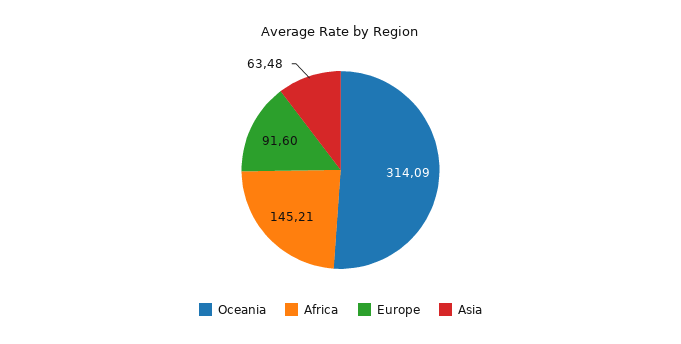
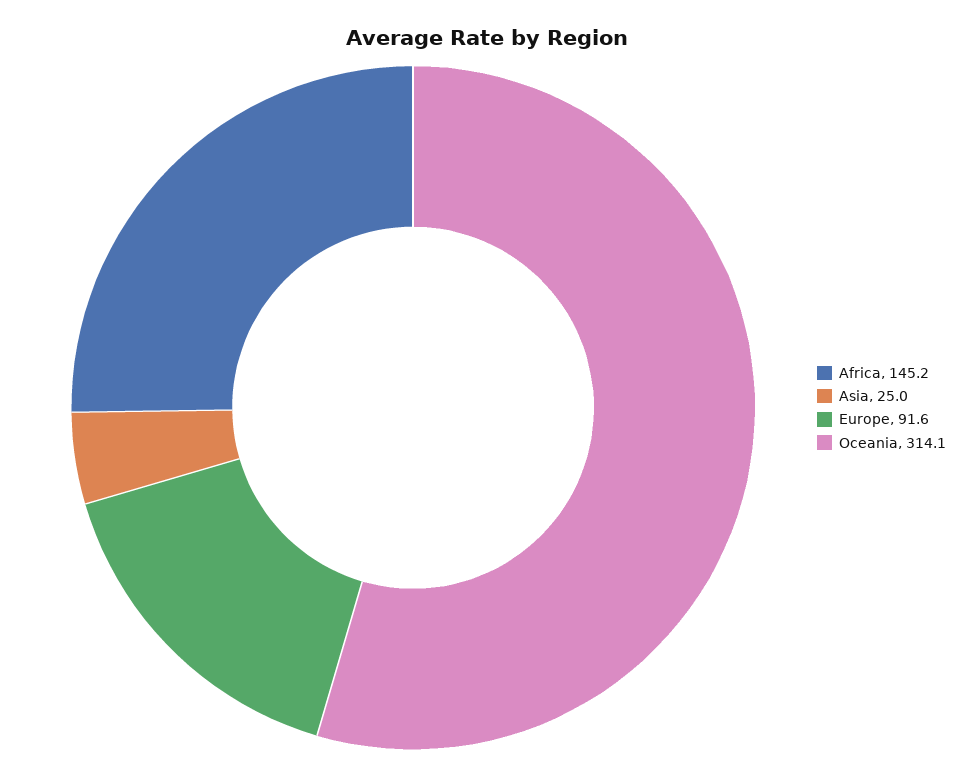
  {
    "Oceania": 314.09,
    "Africa": 145.21,
    "Europe": 91.6,
-   "Asia": 63.48
+   "Asia": 25
  }

